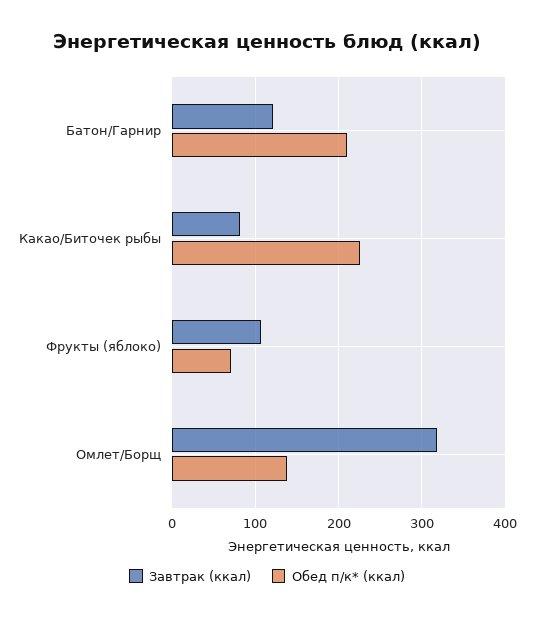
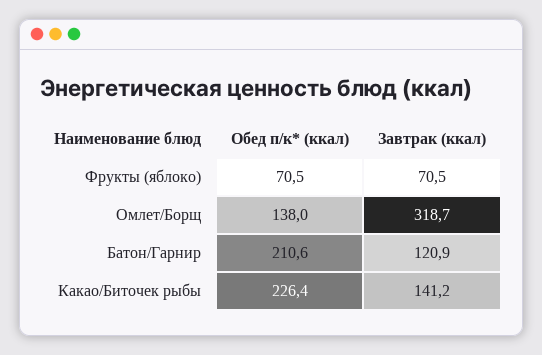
  {
    "Завтрак (ккал)": {
      "Батон/Гарнир": 120.9,
-     "Какао/Биточек рыбы": 80,
+     "Какао/Биточек рыбы": 141.2,
-     "Фрукты (яблоко)": 110,
+     "Фрукты (яблоко)": 70.5,
      "Омлет/Борщ": 318.7
    },
    "Обед п/к* (ккал)": {
      "Батон/Гарнир": 210.6,
      "Какао/Биточек рыбы": 226.4,
      "Фрукты (яблоко)": 70.5,
      "Омлет/Борщ": 138
    }
  }

